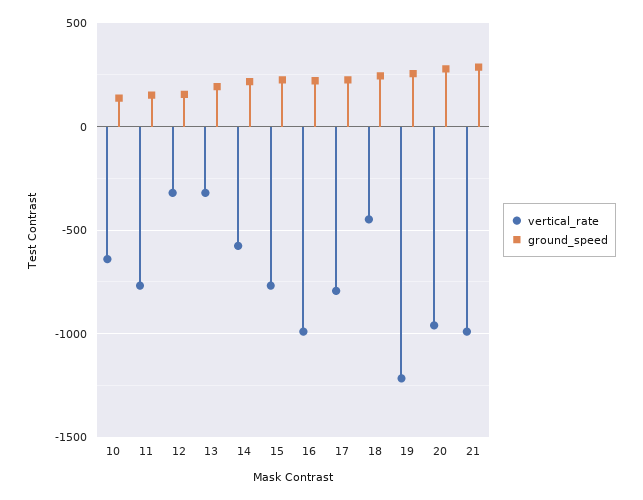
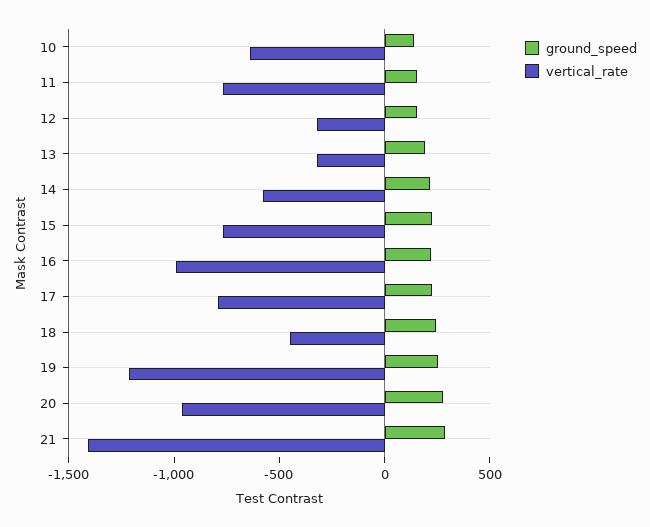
  {
    "vertical_rate": {
      "10": -650,
      "11": -750,
      "12": -300,
      "13": -300,
      "14": -600,
      "15": -750,
      "16": -1000,
      "17": -800,
      "18": -450,
      "19": -1200,
      "20": -950,
-     "21": -1000
+     "21": -1400
    },
    "ground_speed": {
      "10": 150,
      "11": 150,
      "12": 150,
      "13": 200,
      "14": 200,
      "15": 250,
      "16": 200,
      "17": 250,
      "18": 250,
      "19": 250,
      "20": 300,
      "21": 300
    }
  }

